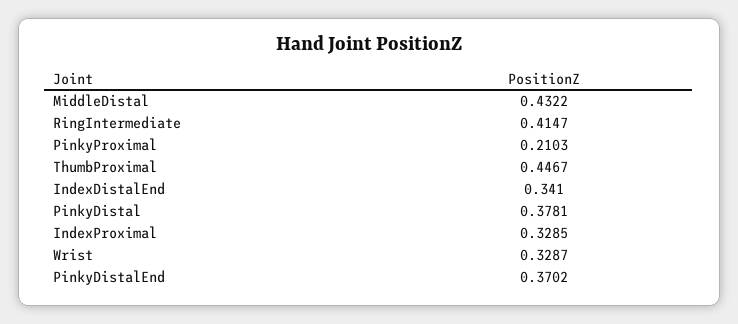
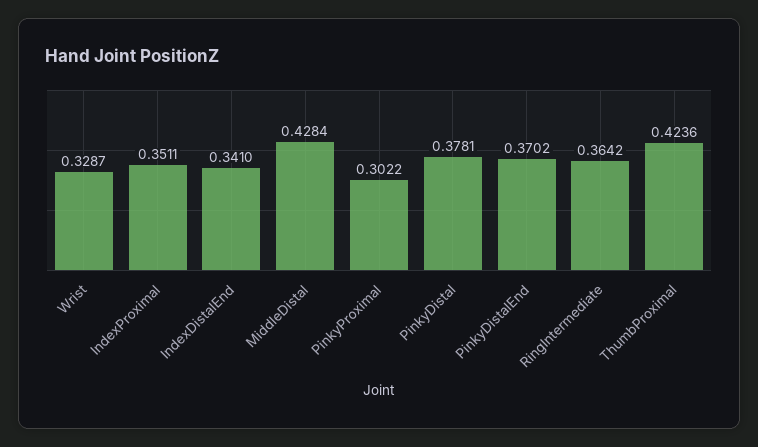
  {
-   "MiddleDistal": 0.4322,
+   "MiddleDistal": 0.4284,
-   "RingIntermediate": 0.4147,
+   "RingIntermediate": 0.3642,
-   "PinkyProximal": 0.2103,
+   "PinkyProximal": 0.3022,
-   "ThumbProximal": 0.4467,
+   "ThumbProximal": 0.4236,
    "IndexDistalEnd": 0.341,
    "PinkyDistal": 0.3781,
-   "IndexProximal": 0.3285,
+   "IndexProximal": 0.3511,
    "Wrist": 0.3287,
    "PinkyDistalEnd": 0.3702
  }

